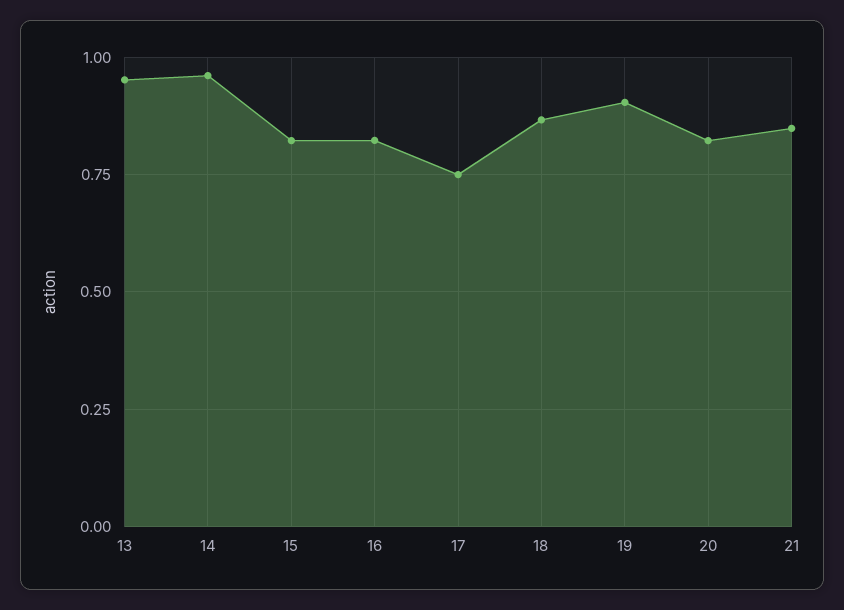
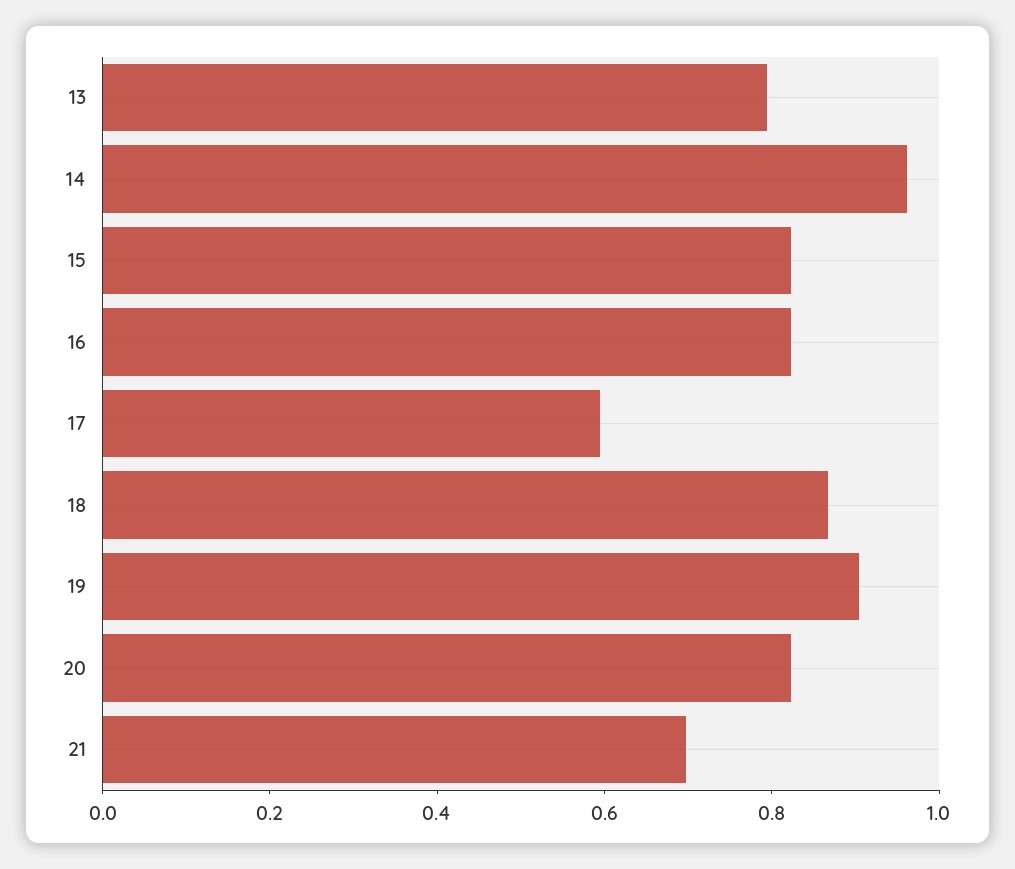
  {
-   "13": 0.95,
+   "13": 0.8,
    "14": 0.95,
    "15": 0.825,
    "16": 0.825,
-   "17": 0.75,
+   "17": 0.6,
    "18": 0.875,
    "19": 0.9,
    "20": 0.825,
-   "21": 0.85
+   "21": 0.7
  }

